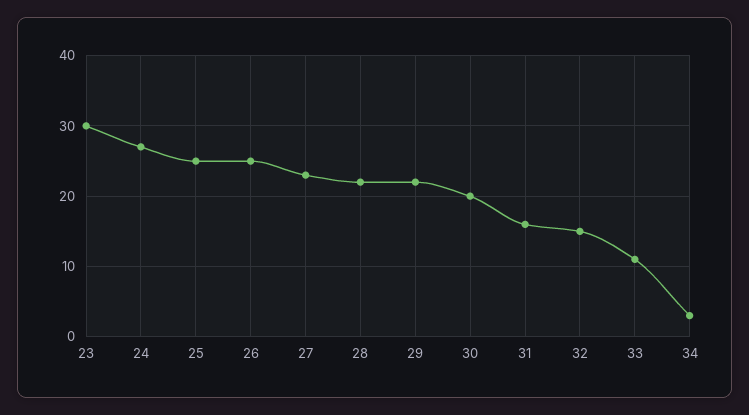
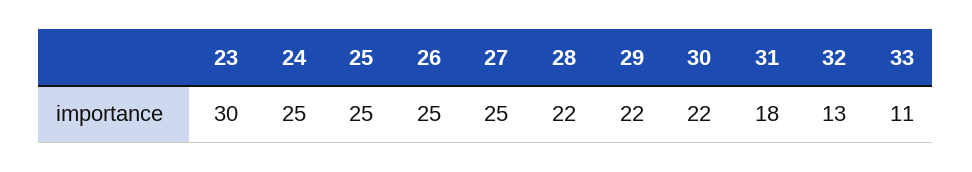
  {
    "23": 30,
-   "24": 27,
+   "24": 25,
    "25": 25,
    "26": 25,
-   "27": 23,
+   "27": 25,
    "28": 22,
    "29": 22,
-   "30": 20,
+   "30": 22,
-   "31": 16,
+   "31": 18,
-   "32": 15,
+   "32": 13,
-   "33": 11,
+   "33": 11
-   "34": 3
  }

